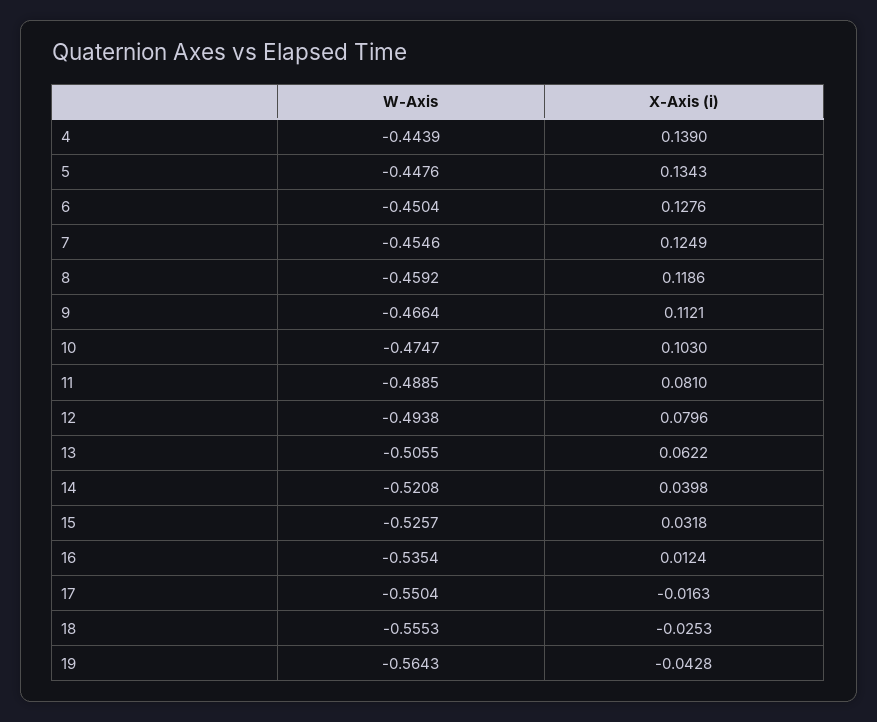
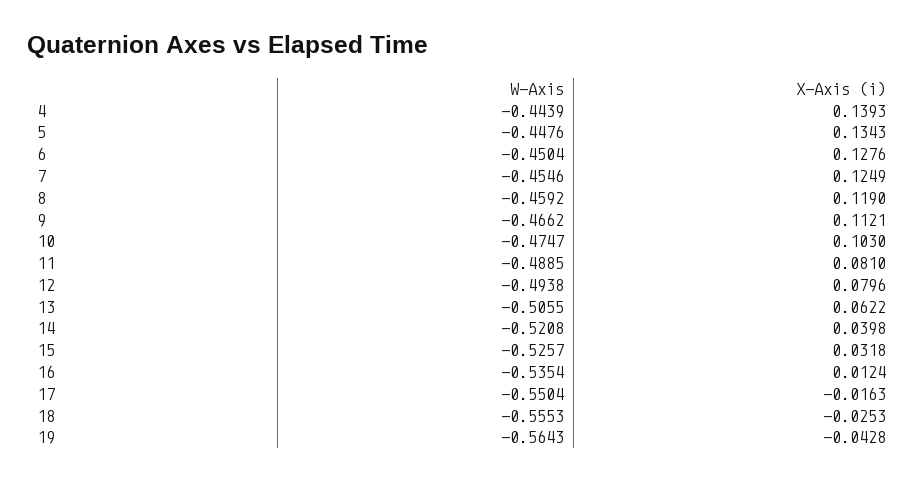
  {
    "W-Axis": {
      "4": -0.4439,
      "5": -0.4476,
      "6": -0.4504,
      "7": -0.4546,
      "8": -0.4592,
-     "9": -0.4664,
+     "9": -0.4662,
      "10": -0.4747,
      "11": -0.4885,
      "12": -0.4938,
      "13": -0.5055,
      "14": -0.5208,
      "15": -0.5257,
      "16": -0.5354,
      "17": -0.5504,
      "18": -0.5553,
      "19": -0.5643
    },
    "X-Axis (i)": {
-     "4": 0.139,
+     "4": 0.1393,
      "5": 0.1343,
      "6": 0.1276,
      "7": 0.1249,
-     "8": 0.1186,
+     "8": 0.119,
      "9": 0.1121,
      "10": 0.103,
      "11": 0.081,
      "12": 0.0796,
      "13": 0.0622,
      "14": 0.0398,
      "15": 0.0318,
      "16": 0.0124,
      "17": -0.0163,
      "18": -0.0253,
      "19": -0.0428
    }
  }

